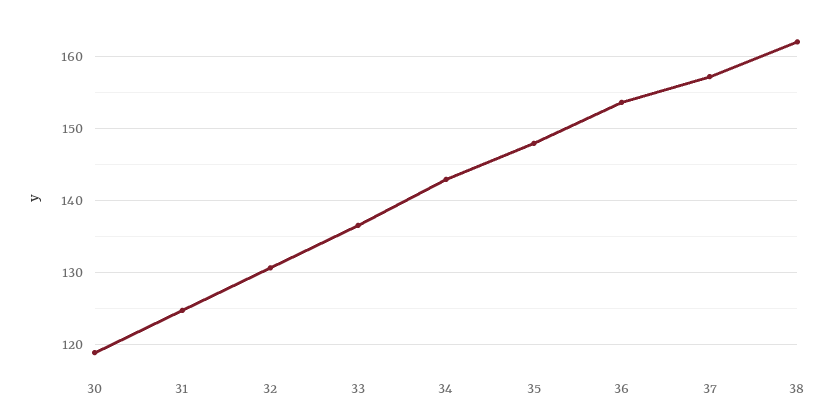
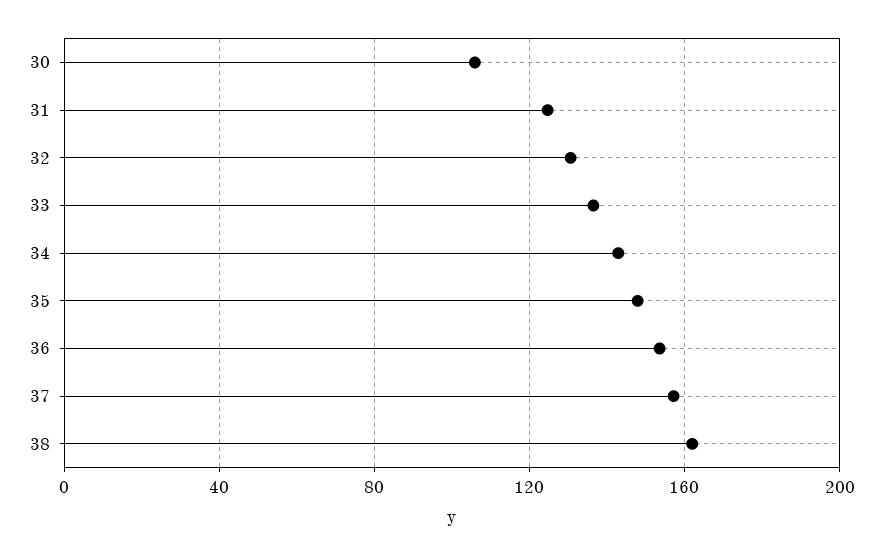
  {
-   "30": 119,
+   "30": 105,
    "31": 125,
    "32": 131,
    "33": 137,
    "34": 143,
    "35": 148,
    "36": 154,
    "37": 157,
    "38": 162
  }

